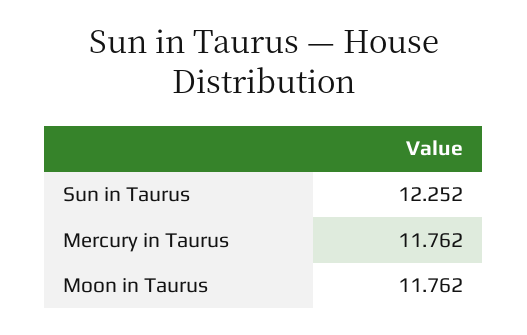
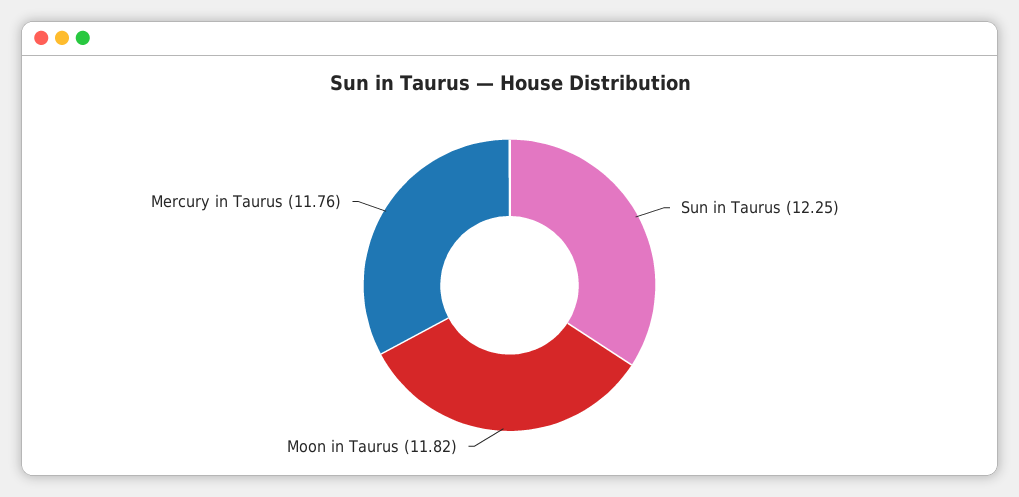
  {
    "Sun in Taurus": 12.252,
    "Mercury in Taurus": 11.762,
-   "Moon in Taurus": 11.762
+   "Moon in Taurus": 11.82
  }

